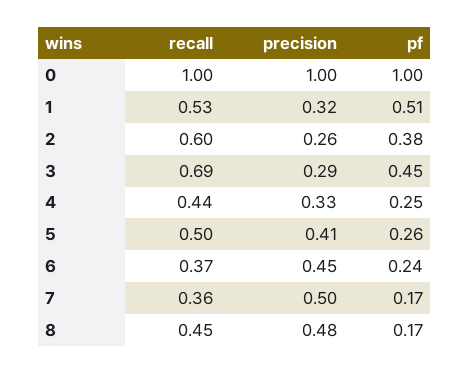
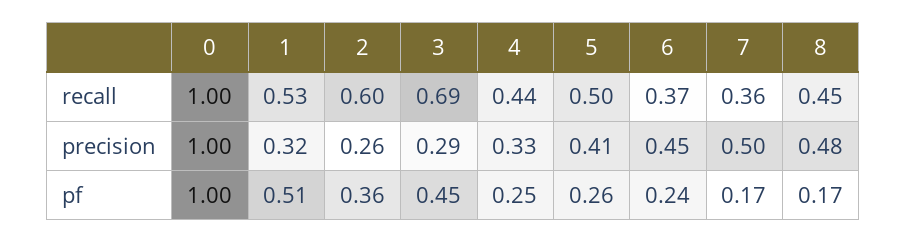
  {
    "recall": {
      "0": 1,
      "1": 0.53,
      "2": 0.6,
      "3": 0.69,
      "4": 0.44,
      "5": 0.5,
      "6": 0.37,
      "7": 0.36,
      "8": 0.45
    },
    "precision": {
      "0": 1,
      "1": 0.32,
      "2": 0.26,
      "3": 0.29,
      "4": 0.33,
      "5": 0.41,
      "6": 0.45,
      "7": 0.5,
      "8": 0.48
    },
    "pf": {
      "0": 1,
      "1": 0.51,
-     "2": 0.38,
+     "2": 0.36,
      "3": 0.45,
      "4": 0.25,
      "5": 0.26,
      "6": 0.24,
      "7": 0.17,
      "8": 0.17
    }
  }

